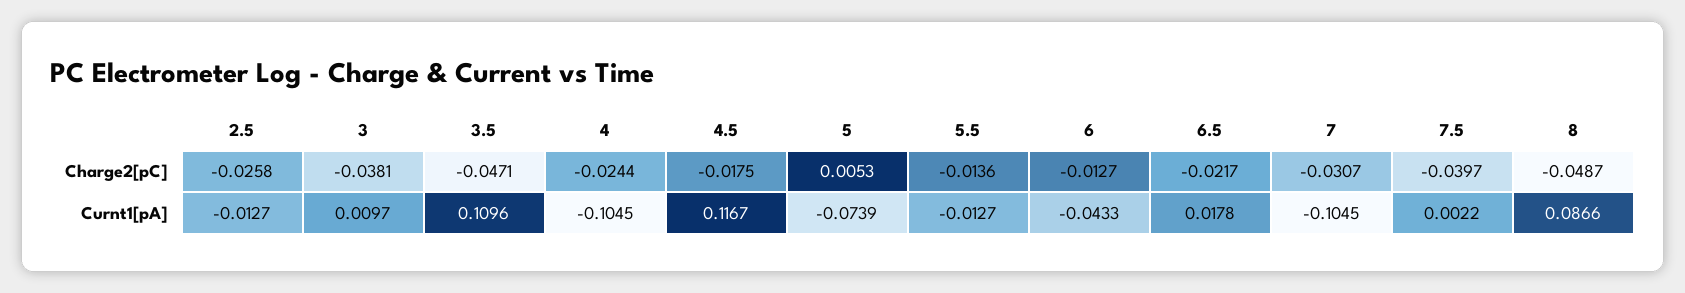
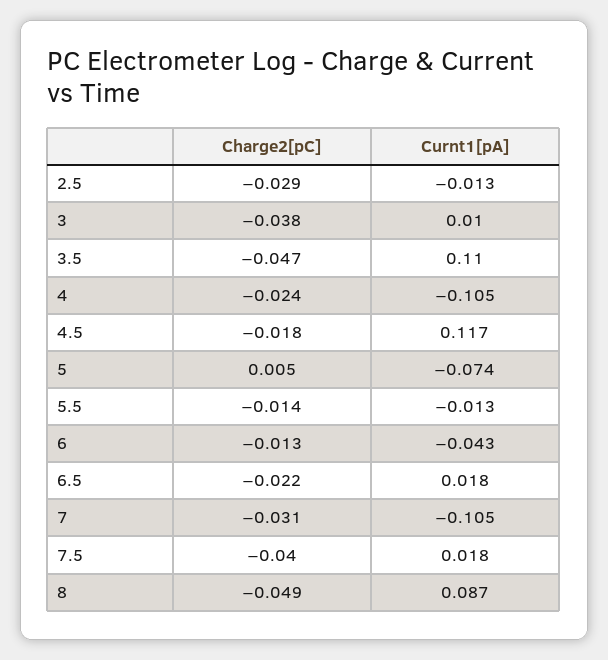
  {
    "2.5": {
-     "Charge2[pC]": -0.0258,
+     "Charge2[pC]": -0.029,
      "Curnt1[pA]": -0.0127
    },
    "3": {
      "Charge2[pC]": -0.0381,
      "Curnt1[pA]": 0.0097
    },
    "3.5": {
      "Charge2[pC]": -0.0471,
      "Curnt1[pA]": 0.1096
    },
    "4": {
      "Charge2[pC]": -0.0244,
      "Curnt1[pA]": -0.1045
    },
    "4.5": {
      "Charge2[pC]": -0.0175,
      "Curnt1[pA]": 0.1167
    },
    "5": {
      "Charge2[pC]": 0.0053,
      "Curnt1[pA]": -0.0739
    },
    "5.5": {
      "Charge2[pC]": -0.0136,
      "Curnt1[pA]": -0.0127
    },
    "6": {
      "Charge2[pC]": -0.0127,
      "Curnt1[pA]": -0.0433
    },
    "6.5": {
      "Charge2[pC]": -0.0217,
      "Curnt1[pA]": 0.0178
    },
    "7": {
      "Charge2[pC]": -0.0307,
      "Curnt1[pA]": -0.1045
    },
    "7.5": {
      "Charge2[pC]": -0.0397,
-     "Curnt1[pA]": 0.0022
+     "Curnt1[pA]": 0.018
    },
    "8": {
      "Charge2[pC]": -0.0487,
      "Curnt1[pA]": 0.0866
    }
  }

